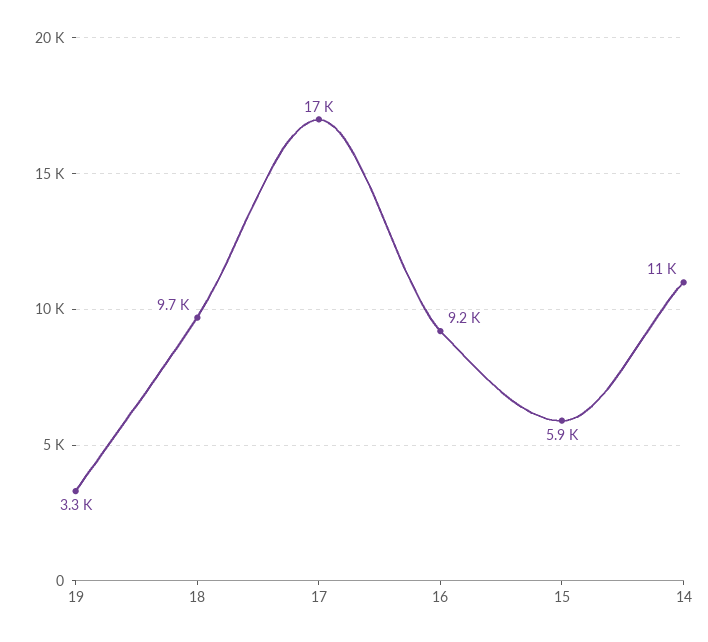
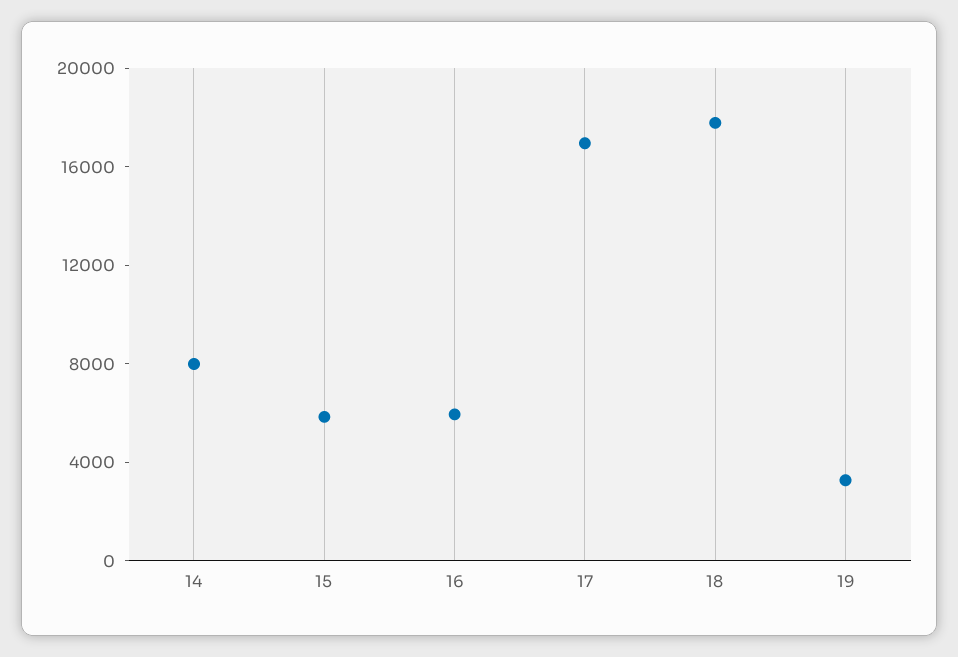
  {
    "19": 3300,
-   "18": 9700,
+   "18": 18000,
    "17": 17000,
-   "16": 9200,
+   "16": 6000,
    "15": 5900,
-   "14": 11000
+   "14": 8000
  }

